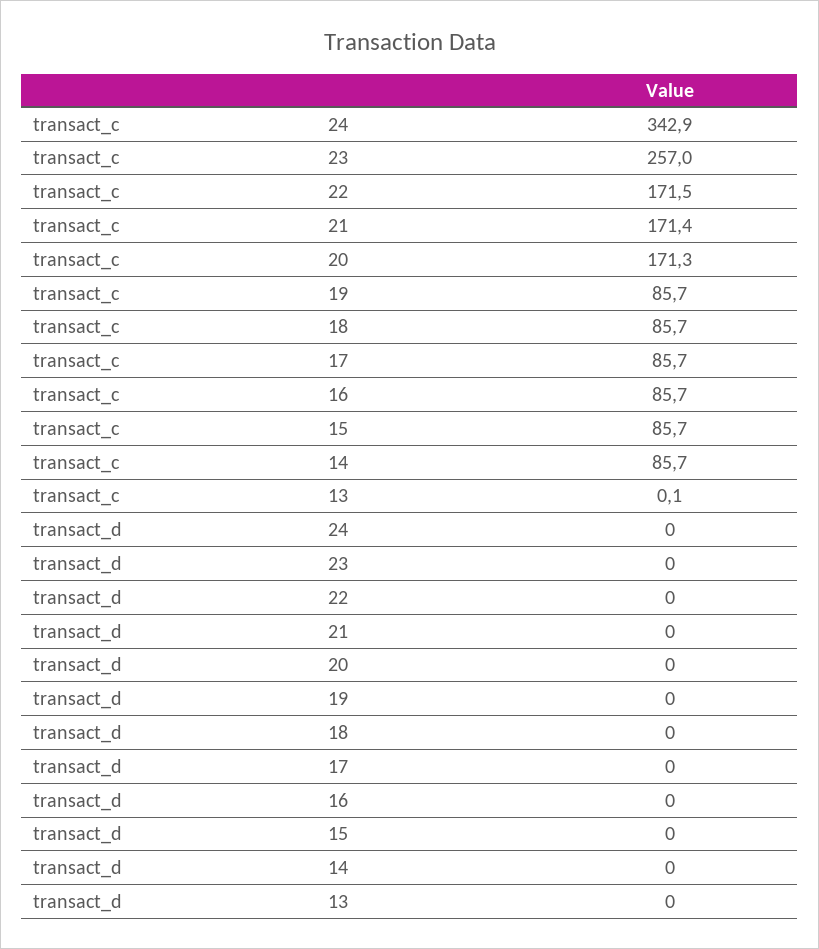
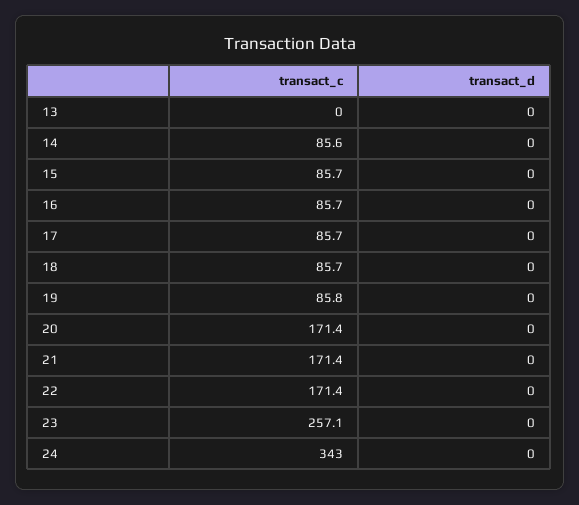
  {
    "transact_c": {
-     "24": 342.9,
+     "24": 343,
-     "23": 257,
+     "23": 257.1,
-     "22": 171.5,
+     "22": 171.4,
      "21": 171.4,
-     "20": 171.3,
+     "20": 171.4,
-     "19": 85.7,
+     "19": 85.8,
      "18": 85.7,
      "17": 85.7,
      "16": 85.7,
      "15": 85.7,
-     "14": 85.7,
+     "14": 85.6,
-     "13": 0.1
+     "13": 0
    },
    "transact_d": {
      "24": 0,
      "23": 0,
      "22": 0,
      "21": 0,
      "20": 0,
      "19": 0,
      "18": 0,
      "17": 0,
      "16": 0,
      "15": 0,
      "14": 0,
      "13": 0
    }
  }

